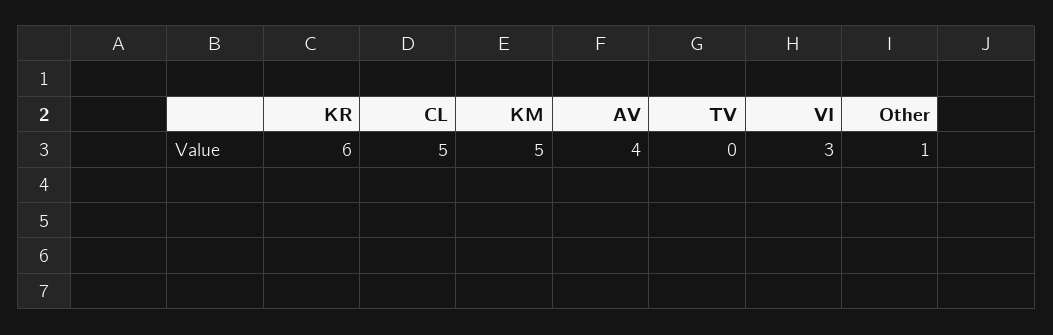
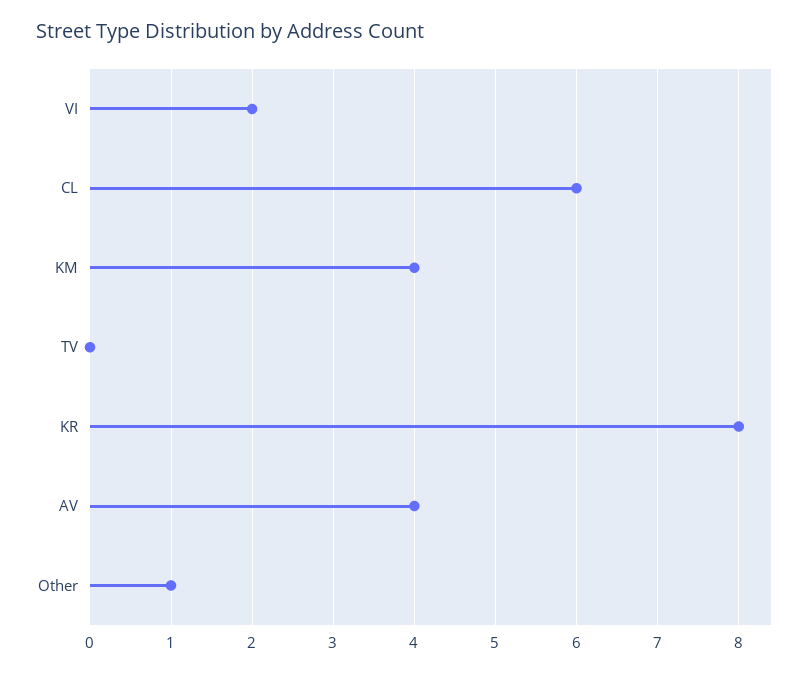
  {
-   "KR": 6,
+   "KR": 8,
-   "CL": 5,
+   "CL": 6,
-   "KM": 5,
+   "KM": 4,
    "AV": 4,
    "TV": 0,
-   "VI": 3,
+   "VI": 2,
    "Other": 1
  }

